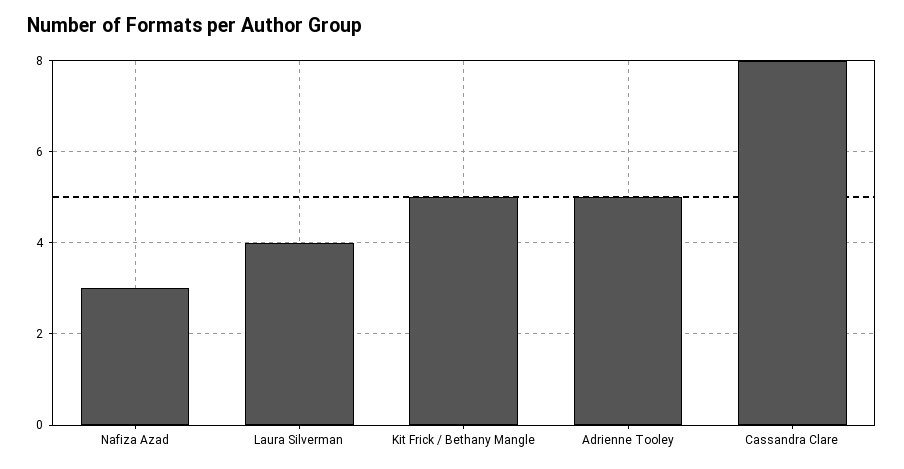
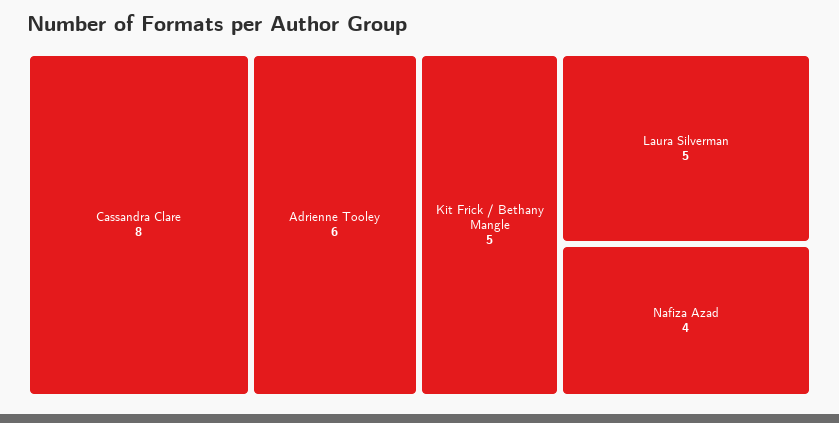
  {
-   "Nafiza Azad": 3,
+   "Nafiza Azad": 4,
-   "Laura Silverman": 4,
+   "Laura Silverman": 5,
    "Kit Frick / Bethany Mangle": 5,
-   "Adrienne Tooley": 5,
+   "Adrienne Tooley": 6,
    "Cassandra Clare": 8
  }

